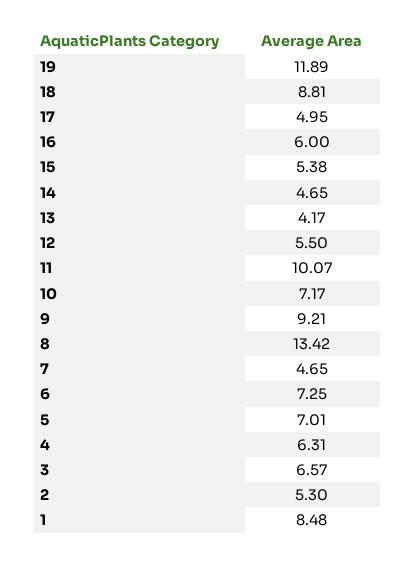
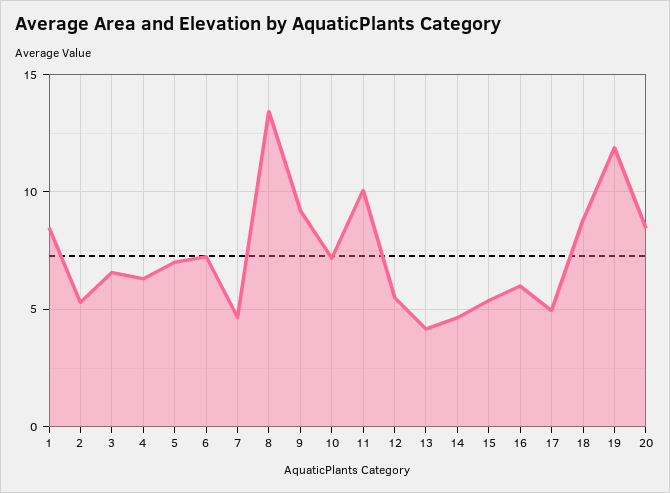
  {
    "19": 11.89,
    "18": 8.81,
    "17": 4.95,
    "16": 6,
    "15": 5.38,
    "14": 4.65,
    "13": 4.17,
    "12": 5.5,
    "11": 10.07,
    "10": 7.17,
    "9": 9.21,
    "8": 13.42,
    "7": 4.65,
    "6": 7.25,
    "5": 7.01,
    "4": 6.31,
    "3": 6.57,
    "2": 5.3,
-   "1": 8.48
+   "1": 8.48,
+   "20": 8.5
  }

